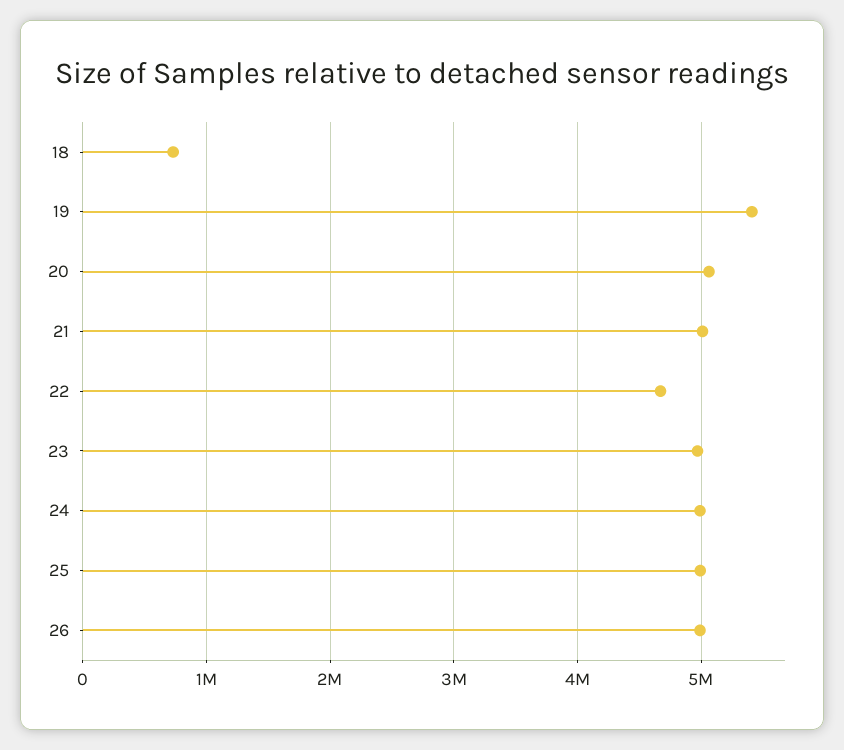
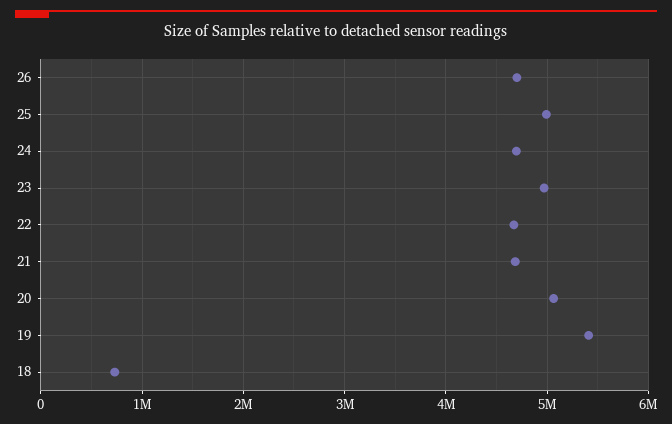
  {
    "18": 700000,
    "19": 5400000,
    "20": 5100000,
-   "21": 5000000,
+   "21": 4700000,
    "22": 4700000,
    "23": 5000000,
-   "24": 5000000,
+   "24": 4700000,
    "25": 5000000,
-   "26": 5000000
+   "26": 4700000
  }

